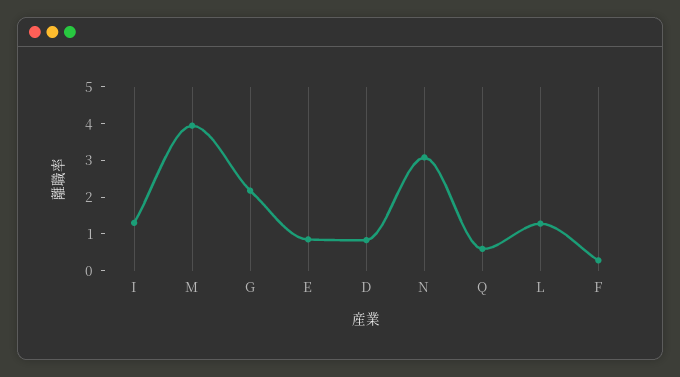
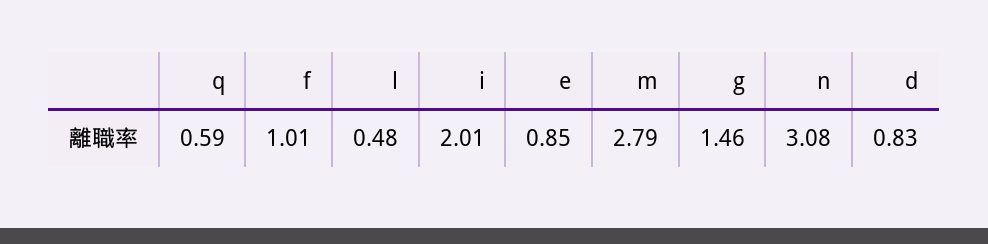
  {
-   "I": 1.25,
+   "I": 2.01,
-   "M": 4,
+   "M": 2.79,
-   "G": 2.25,
+   "G": 1.46,
    "E": 0.85,
    "D": 0.83,
    "N": 3.08,
    "Q": 0.59,
-   "L": 1.25,
+   "L": 0.48,
-   "F": 0.25
+   "F": 1.01
  }

